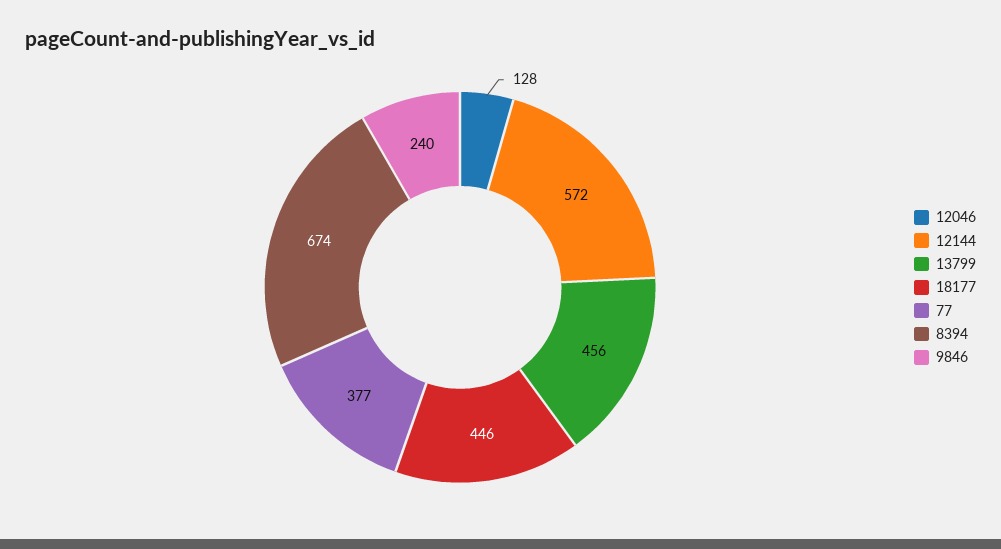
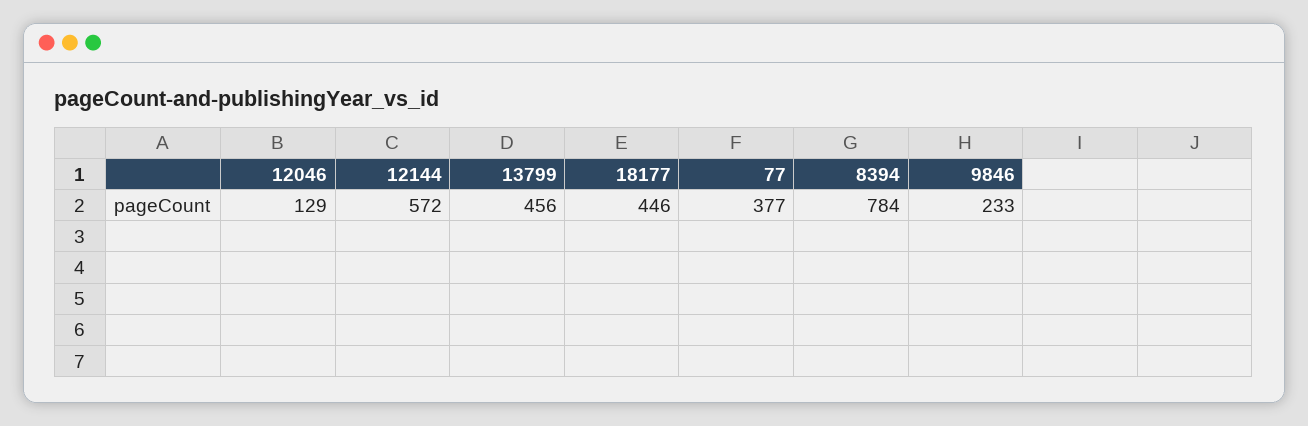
  {
-   "12046": 128,
+   "12046": 129,
    "12144": 572,
    "13799": 456,
    "18177": 446,
    "77": 377,
-   "8394": 674,
+   "8394": 784,
-   "9846": 240
+   "9846": 233
  }

